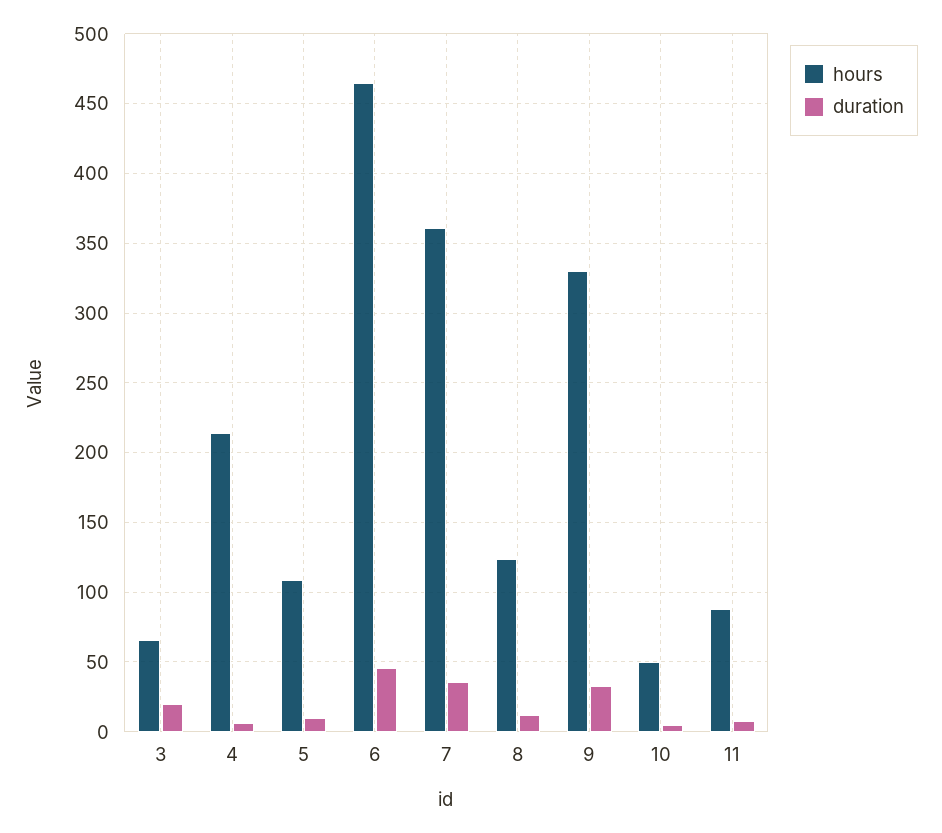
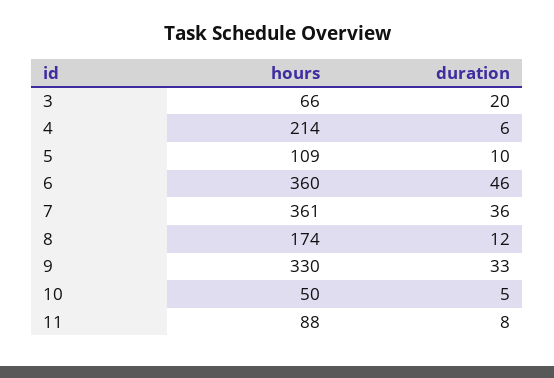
  {
    "hours": {
      "3": 66,
      "4": 214,
      "5": 109,
-     "6": 465,
+     "6": 360,
      "7": 361,
-     "8": 125,
+     "8": 174,
      "9": 330,
      "10": 50,
      "11": 88
    },
    "duration": {
      "3": 20,
      "4": 6,
      "5": 10,
      "6": 46,
      "7": 36,
      "8": 12,
      "9": 33,
      "10": 5,
      "11": 8
    }
  }

